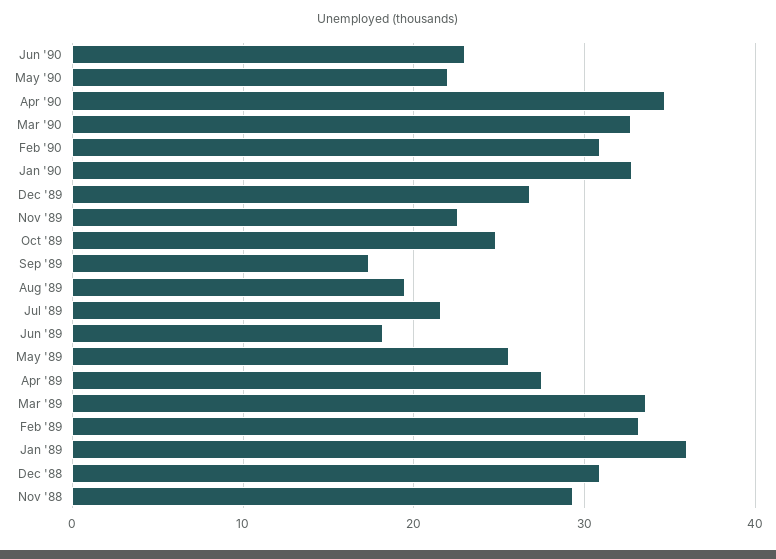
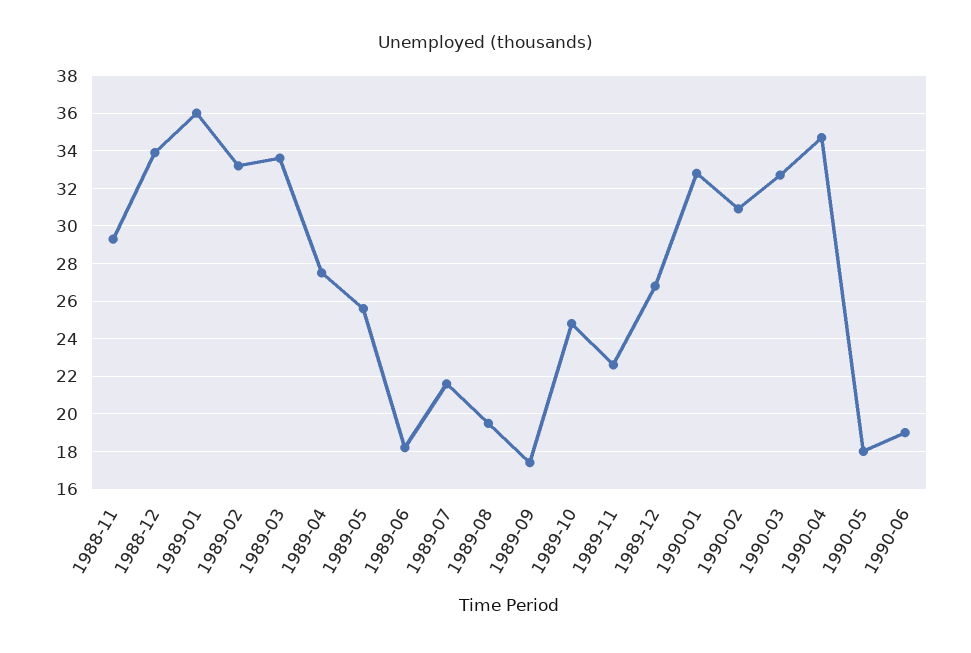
  {
-   "Jun '90": 23,
+   "Jun '90": 19,
-   "May '90": 22,
+   "May '90": 18,
    "Apr '90": 34.5,
    "Mar '90": 32.5,
    "Feb '90": 31,
    "Jan '90": 33,
    "Dec '89": 27,
    "Nov '89": 22.5,
    "Oct '89": 25,
    "Sep '89": 17.5,
    "Aug '89": 19.5,
    "Jul '89": 21.5,
    "Jun '89": 18,
    "May '89": 25.5,
    "Apr '89": 27.5,
    "Mar '89": 33.5,
    "Feb '89": 33,
    "Jan '89": 36,
-   "Dec '88": 31,
+   "Dec '88": 34,
    "Nov '88": 29.5
  }

